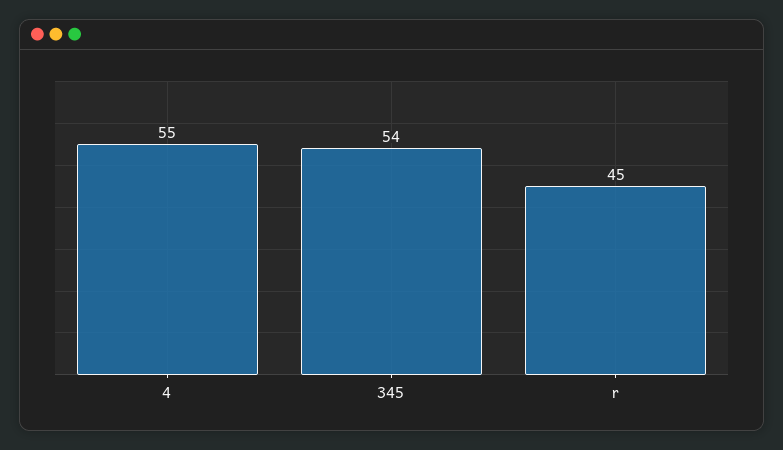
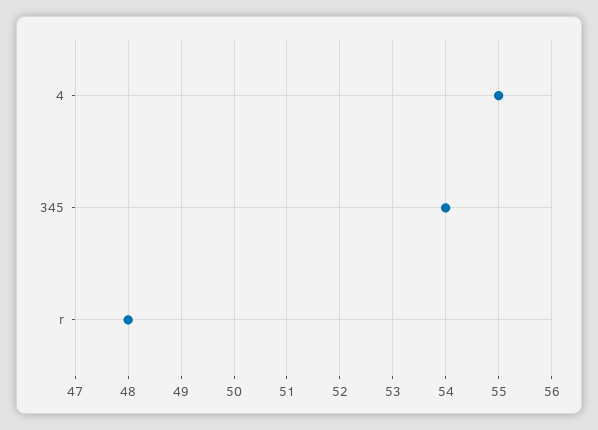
  {
    "4": 55,
    "345": 54,
-   "r": 45
+   "r": 48
  }

